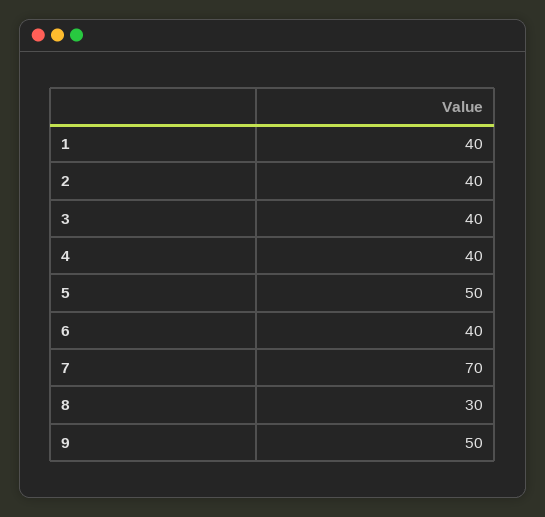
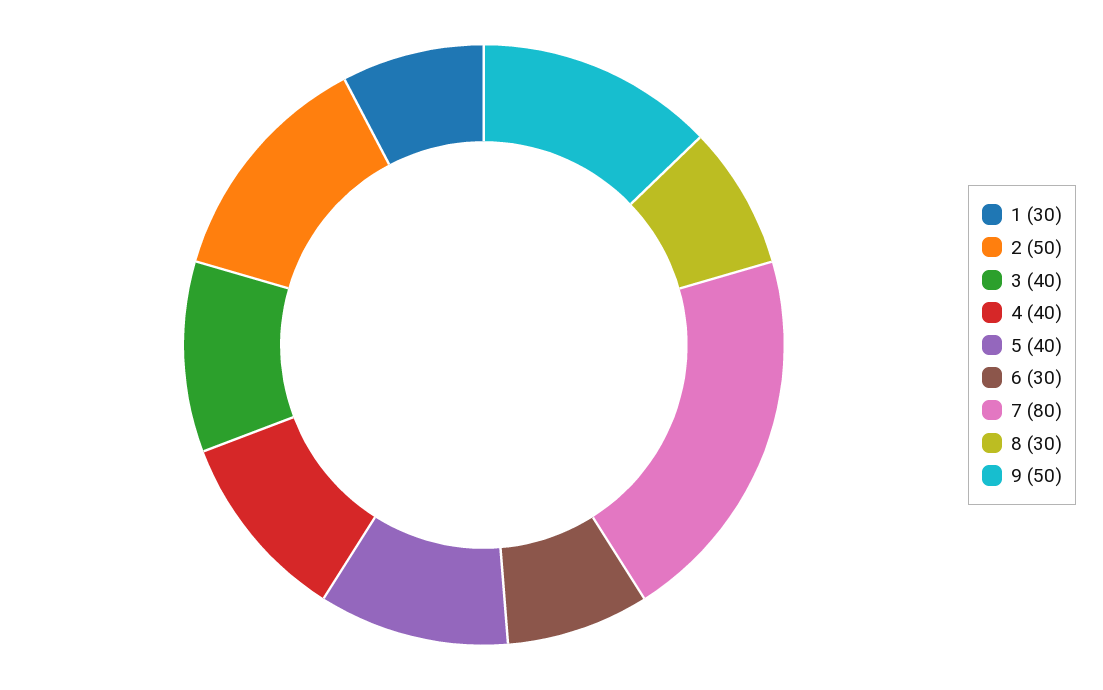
  {
-   "1": 40,
+   "1": 30,
-   "2": 40,
+   "2": 50,
    "3": 40,
    "4": 40,
-   "5": 50,
+   "5": 40,
-   "6": 40,
+   "6": 30,
-   "7": 70,
+   "7": 80,
    "8": 30,
    "9": 50
  }

